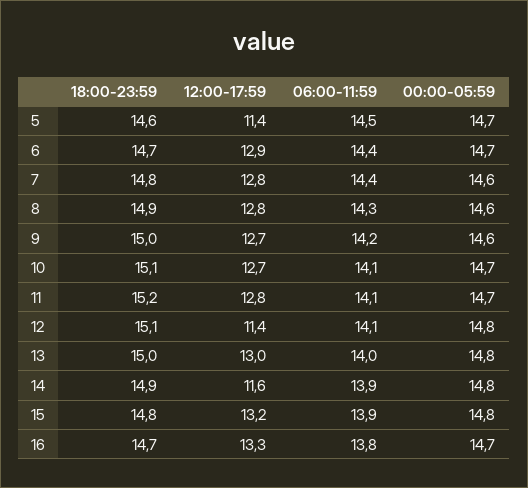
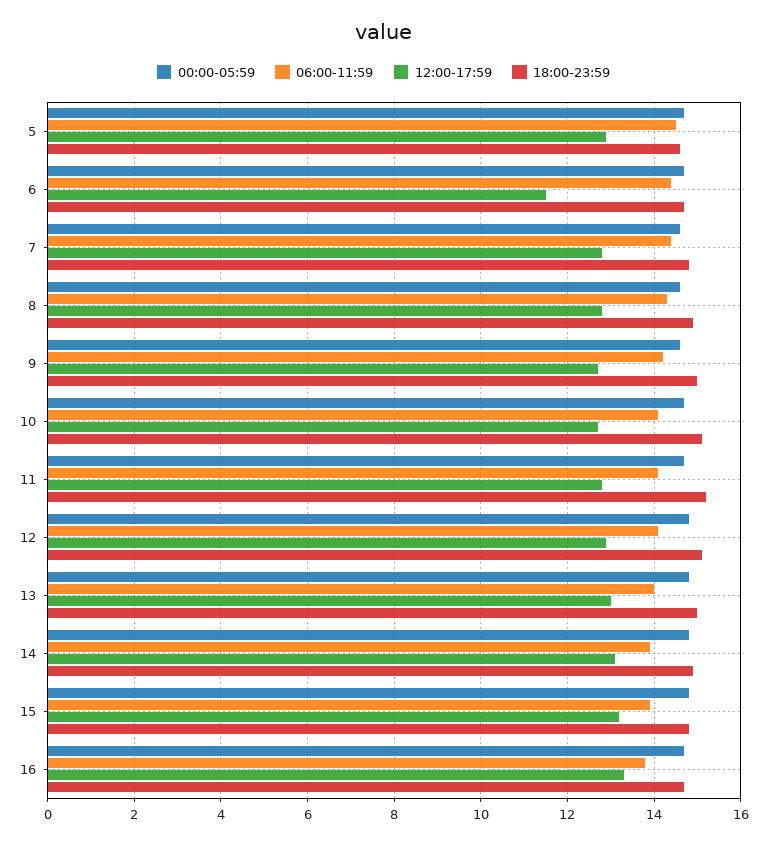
  {
    "18:00-23:59": {
      "5": 14.6,
      "6": 14.7,
      "7": 14.8,
      "8": 14.9,
      "9": 15,
      "10": 15.1,
      "11": 15.2,
      "12": 15.1,
      "13": 15,
      "14": 14.9,
      "15": 14.8,
      "16": 14.7
    },
    "12:00-17:59": {
-     "5": 11.4,
+     "5": 13,
-     "6": 12.9,
+     "6": 11.5,
      "7": 12.8,
      "8": 12.8,
      "9": 12.7,
      "10": 12.7,
      "11": 12.8,
-     "12": 11.4,
+     "12": 13,
      "13": 13,
-     "14": 11.6,
+     "14": 13,
      "15": 13.2,
      "16": 13.3
    },
    "06:00-11:59": {
      "5": 14.5,
      "6": 14.4,
      "7": 14.4,
      "8": 14.3,
      "9": 14.2,
      "10": 14.1,
      "11": 14.1,
      "12": 14.1,
      "13": 14,
      "14": 13.9,
      "15": 13.9,
      "16": 13.8
    },
    "00:00-05:59": {
      "5": 14.7,
      "6": 14.7,
      "7": 14.6,
      "8": 14.6,
      "9": 14.6,
      "10": 14.7,
      "11": 14.7,
      "12": 14.8,
      "13": 14.8,
      "14": 14.8,
      "15": 14.8,
      "16": 14.7
    }
  }

